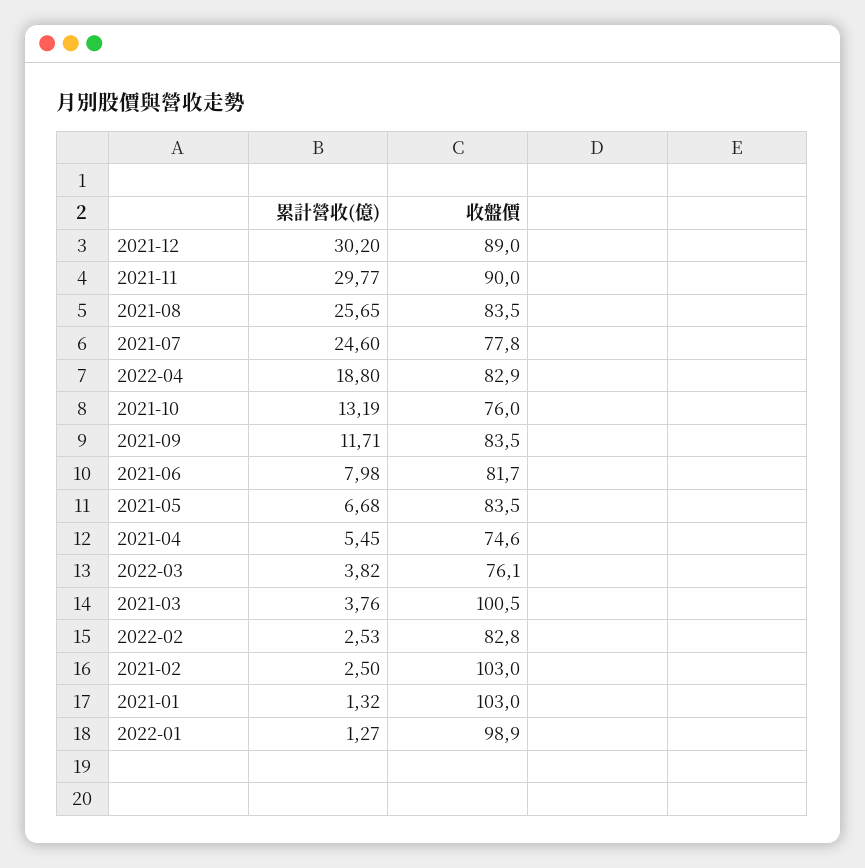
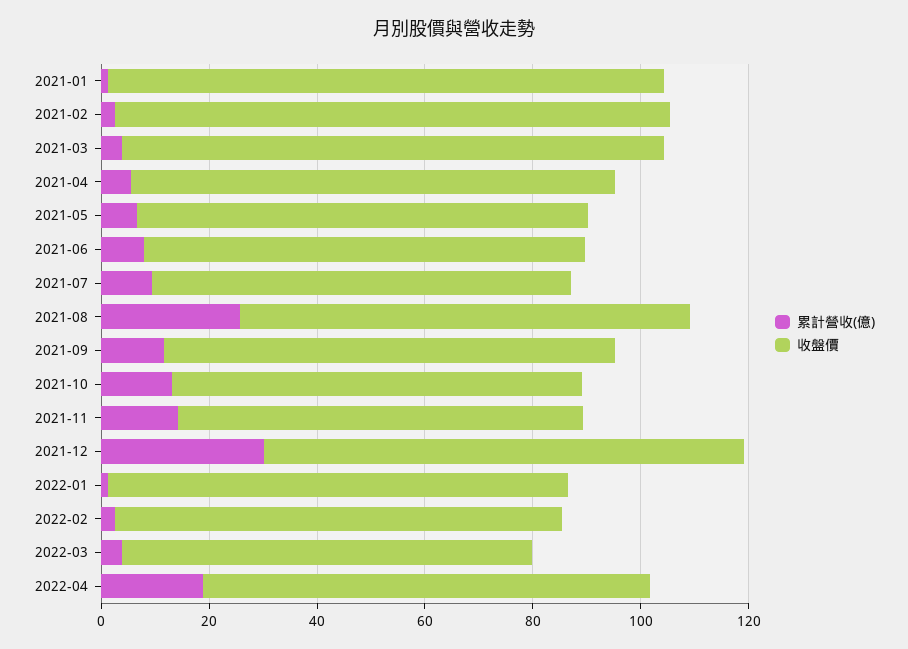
  {
    "累計營收(億)": {
      "2021-12": 30.2,
-     "2021-11": 29.77,
+     "2021-11": 15,
      "2021-08": 25.65,
-     "2021-07": 24.6,
+     "2021-07": 10,
      "2022-04": 18.8,
      "2021-10": 13.19,
      "2021-09": 11.71,
      "2021-06": 7.98,
      "2021-05": 6.68,
      "2021-04": 5.45,
      "2022-03": 3.82,
      "2021-03": 3.76,
      "2022-02": 2.53,
      "2021-02": 2.5,
      "2021-01": 1.32,
      "2022-01": 1.27
    },
    "收盤價": {
      "2021-12": 89,
-     "2021-11": 90,
+     "2021-11": 75,
      "2021-08": 83.5,
      "2021-07": 77.8,
      "2022-04": 82.9,
      "2021-10": 76,
      "2021-09": 83.5,
      "2021-06": 81.7,
      "2021-05": 83.5,
-     "2021-04": 74.6,
+     "2021-04": 90,
      "2022-03": 76.1,
      "2021-03": 100.5,
      "2022-02": 82.8,
      "2021-02": 103,
      "2021-01": 103,
-     "2022-01": 98.9
+     "2022-01": 85
    }
  }

